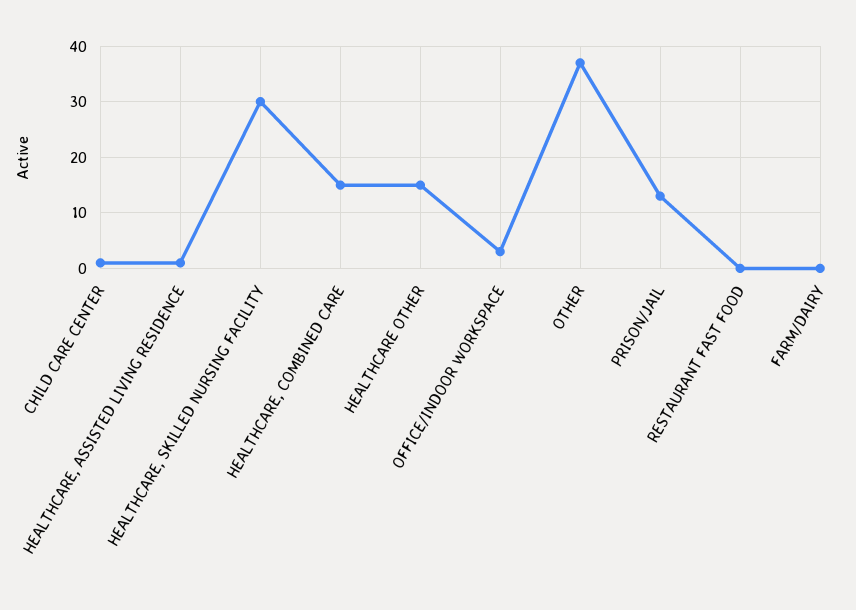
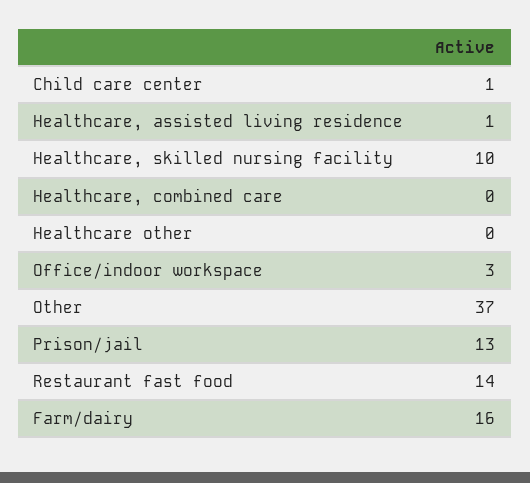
  {
    "CHILD CARE CENTER": 1,
    "HEALTHCARE, ASSISTED LIVING RESIDENCE": 1,
-   "HEALTHCARE, SKILLED NURSING FACILITY": 30,
+   "HEALTHCARE, SKILLED NURSING FACILITY": 10,
-   "HEALTHCARE, COMBINED CARE": 15,
+   "HEALTHCARE, COMBINED CARE": 0,
-   "HEALTHCARE OTHER": 15,
+   "HEALTHCARE OTHER": 0,
    "OFFICE/INDOOR WORKSPACE": 3,
    "OTHER": 37,
    "PRISON/JAIL": 13,
-   "RESTAURANT FAST FOOD": 0,
+   "RESTAURANT FAST FOOD": 14,
-   "FARM/DAIRY": 0
+   "FARM/DAIRY": 16
  }

